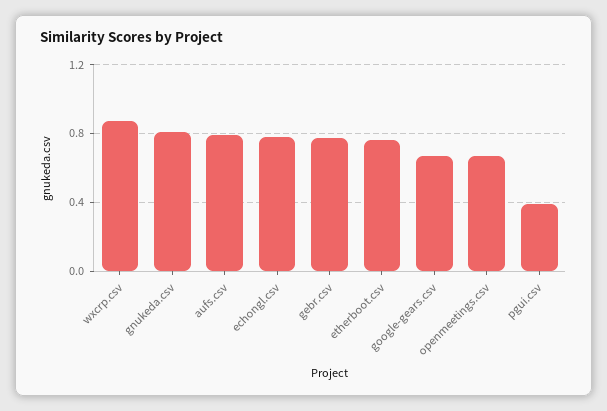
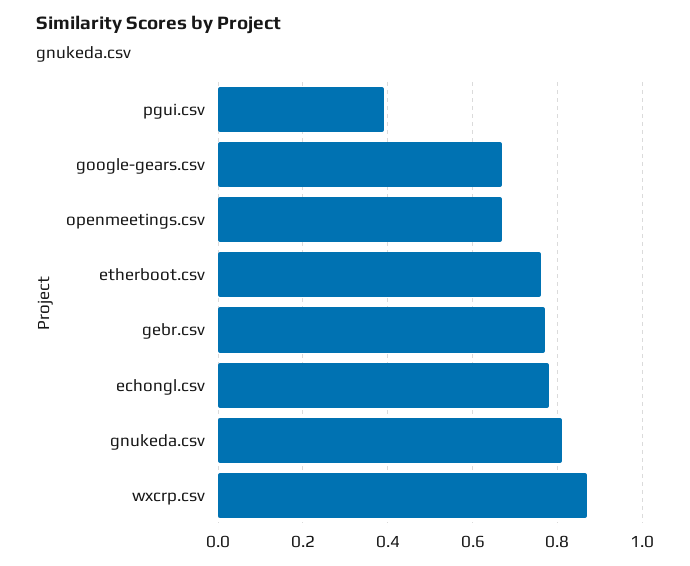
  {
    "wxcrp.csv": 0.85,
    "gnukeda.csv": 0.8,
-   "aufs.csv": 0.8,
    "echongl.csv": 0.8,
    "gebr.csv": 0.75,
    "etherboot.csv": 0.75,
    "google-gears.csv": 0.65,
    "openmeetings.csv": 0.65,
    "pgui.csv": 0.4
  }

